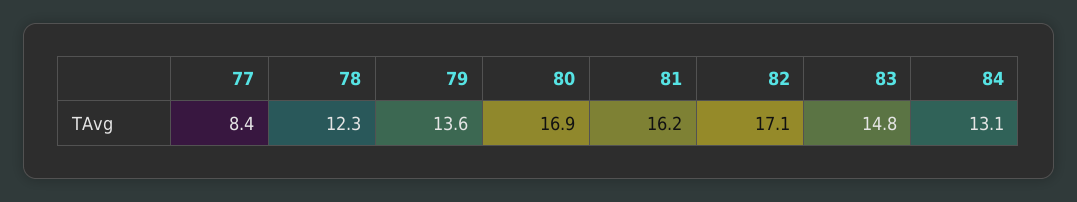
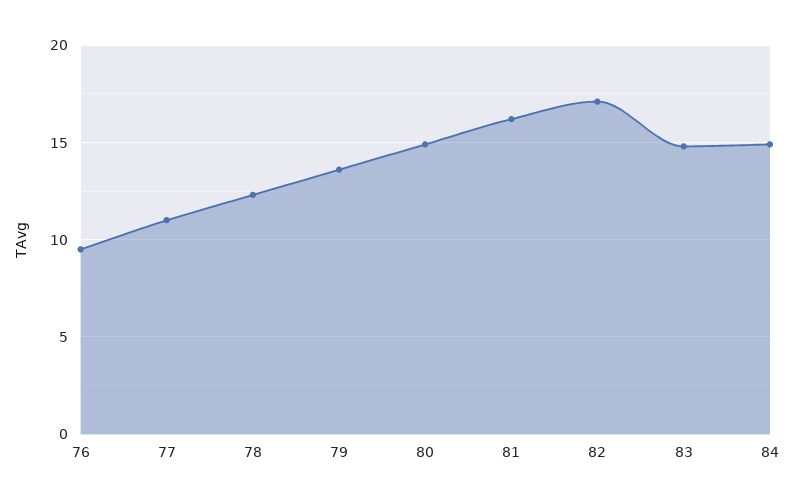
  {
-   "77": 8.4,
+   "77": 11,
    "78": 12.3,
    "79": 13.6,
-   "80": 16.9,
+   "80": 15,
    "81": 16.2,
    "82": 17.1,
    "83": 14.8,
-   "84": 13.1
+   "84": 15,
+   "76": 9.5
  }

